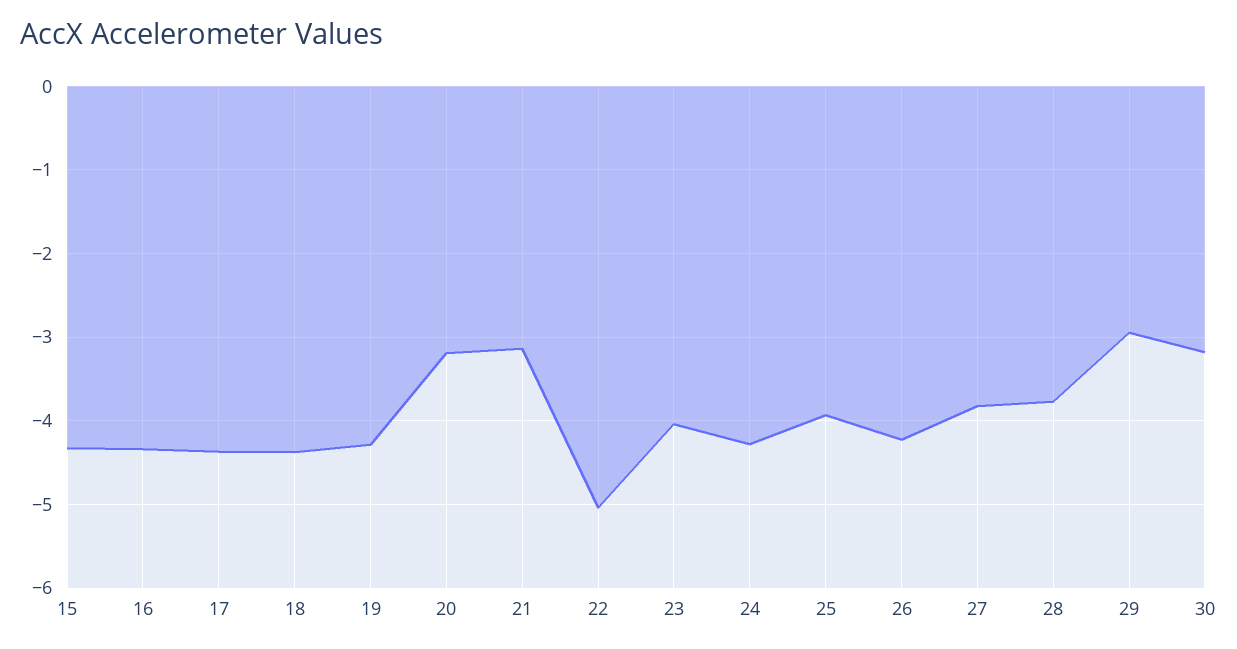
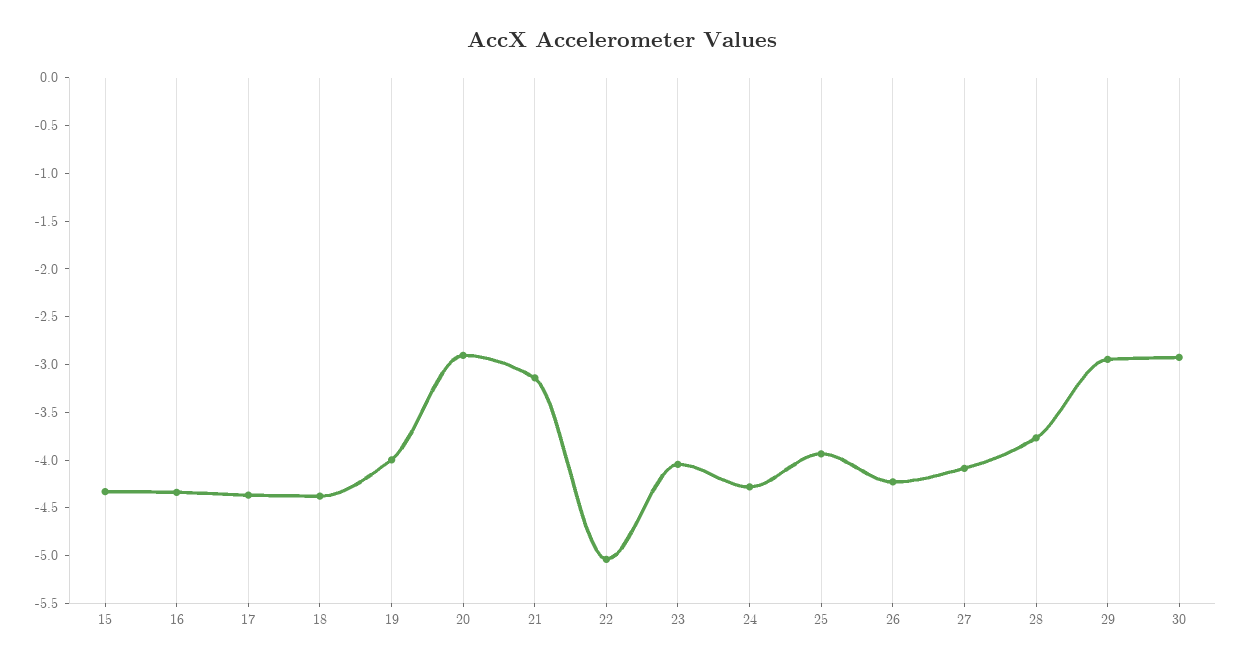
  {
    "15": -4.3,
    "16": -4.3,
    "17": -4.4,
    "18": -4.4,
-   "19": -4.3,
+   "19": -4,
-   "20": -3.2,
+   "20": -2.9,
    "21": -3.1,
    "22": -5,
    "23": -4,
    "24": -4.3,
    "25": -3.9,
    "26": -4.2,
-   "27": -3.8,
+   "27": -4.1,
    "28": -3.8,
    "29": -2.9,
-   "30": -3.2
+   "30": -2.9
  }

